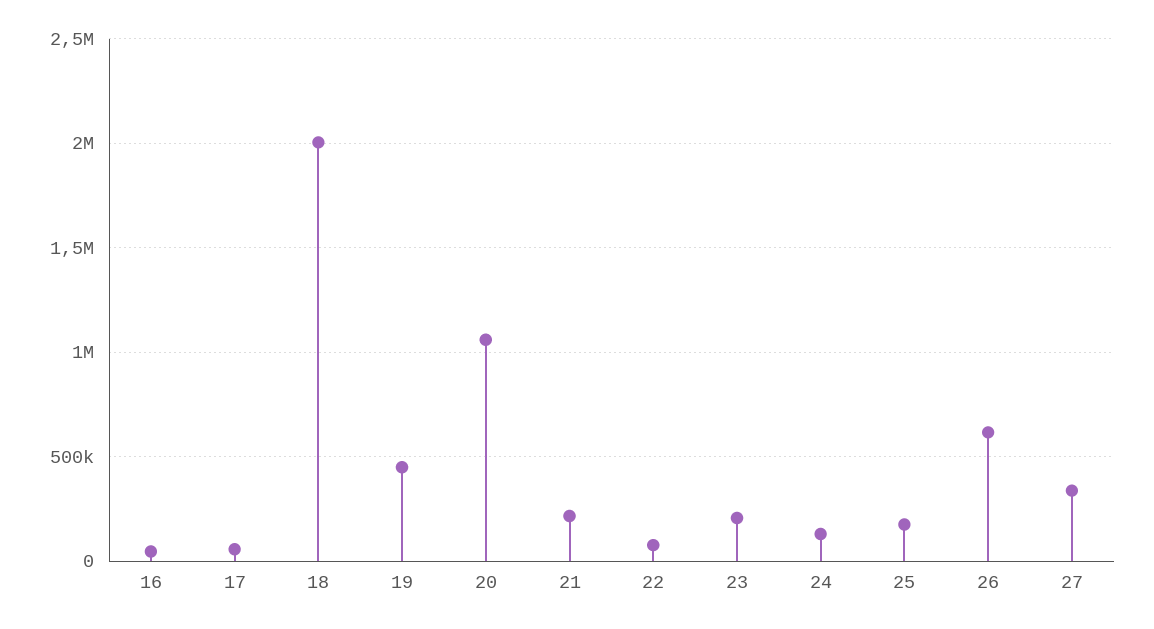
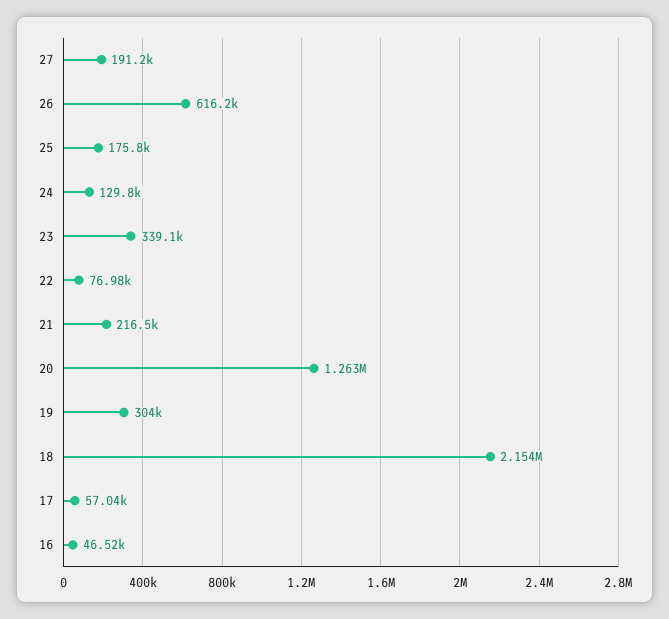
  {
    "16": 46520,
    "17": 57040,
-   "18": 2000000,
+   "18": 2154000,
-   "19": 450000,
+   "19": 304000,
-   "20": 1050000,
+   "20": 1263000,
    "21": 216500,
    "22": 76980,
-   "23": 200000,
+   "23": 339100,
    "24": 129800,
    "25": 175800,
    "26": 616200,
-   "27": 350000
+   "27": 191200
  }

